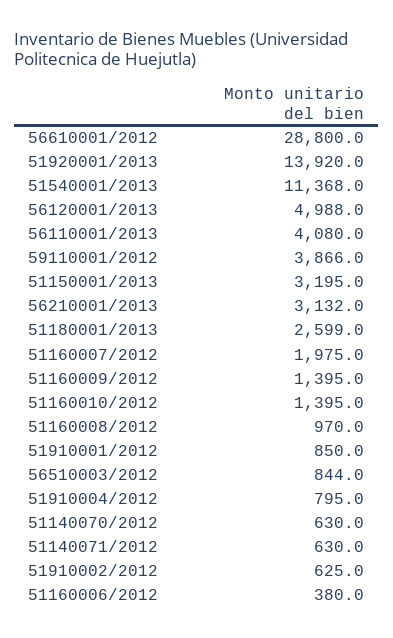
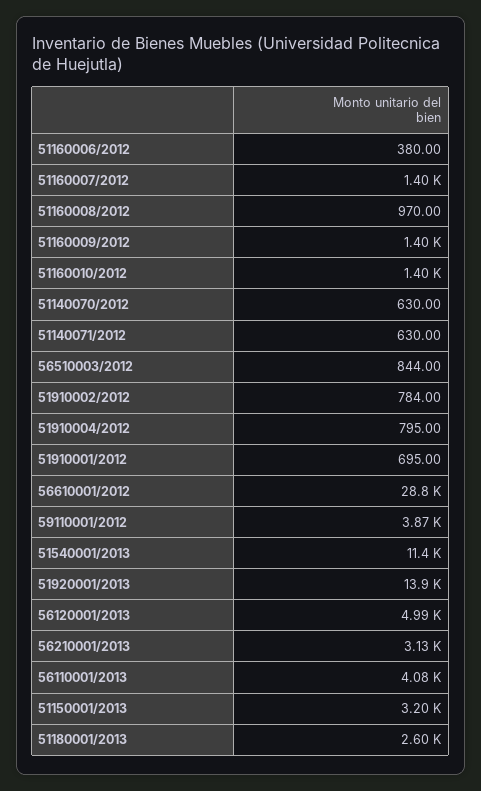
  {
    "56610001/2012": 28800,
    "51920001/2013": 13920,
    "51540001/2013": 11368,
    "56120001/2013": 4988,
    "56110001/2013": 4080,
    "59110001/2012": 3866,
    "51150001/2013": 3195,
    "56210001/2013": 3132,
    "51180001/2013": 2599,
-   "51160007/2012": 1975,
+   "51160007/2012": 1400,
    "51160009/2012": 1395,
    "51160010/2012": 1395,
    "51160008/2012": 970,
-   "51910001/2012": 850,
+   "51910001/2012": 695,
    "56510003/2012": 844,
    "51910004/2012": 795,
    "51140070/2012": 630,
    "51140071/2012": 630,
-   "51910002/2012": 625,
+   "51910002/2012": 784,
    "51160006/2012": 380
  }

